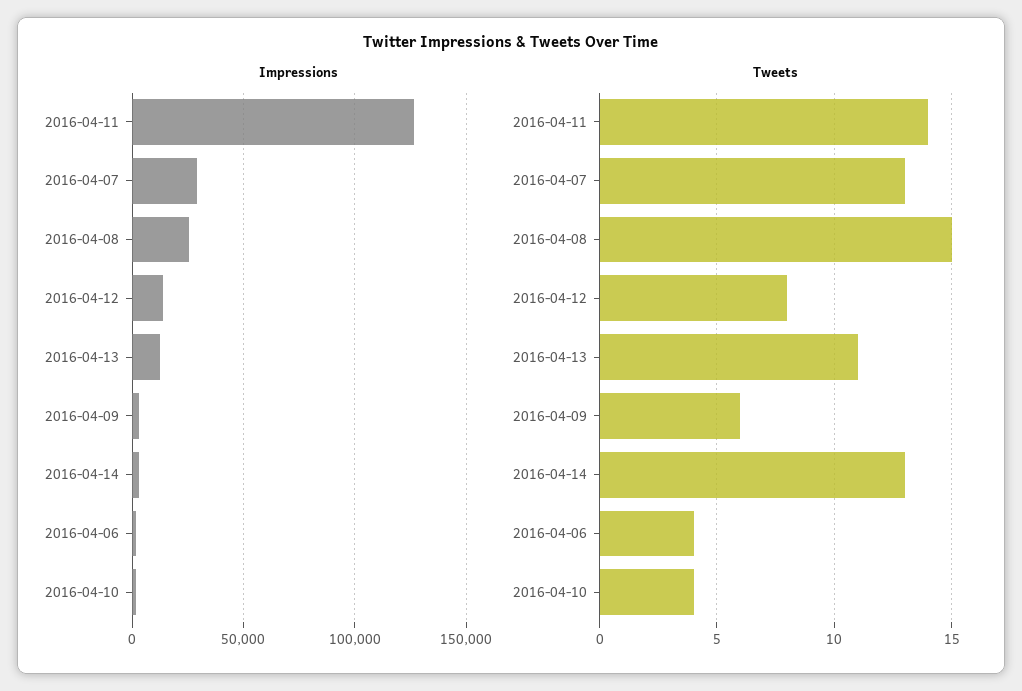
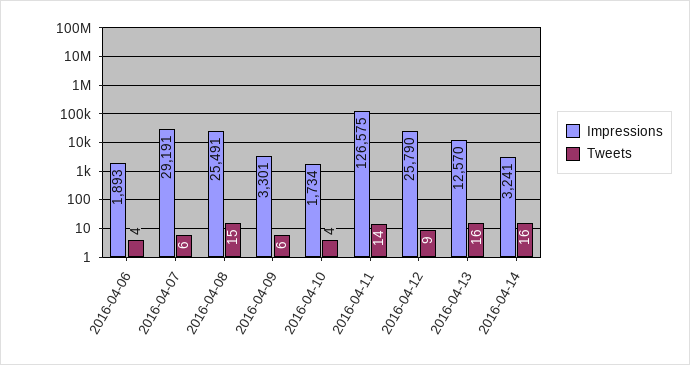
  {
    "Impressions": {
      "2016-04-11": 126575,
      "2016-04-07": 29191,
      "2016-04-08": 25491,
-     "2016-04-12": 15000,
+     "2016-04-12": 25790,
      "2016-04-13": 12570,
      "2016-04-09": 3301,
      "2016-04-14": 3241,
      "2016-04-06": 1893,
      "2016-04-10": 1734
    },
    "Tweets": {
      "2016-04-11": 14,
-     "2016-04-07": 13,
+     "2016-04-07": 6,
      "2016-04-08": 15,
-     "2016-04-12": 8,
+     "2016-04-12": 9,
-     "2016-04-13": 11,
+     "2016-04-13": 16,
      "2016-04-09": 6,
-     "2016-04-14": 13,
+     "2016-04-14": 16,
      "2016-04-06": 4,
      "2016-04-10": 4
    }
  }

